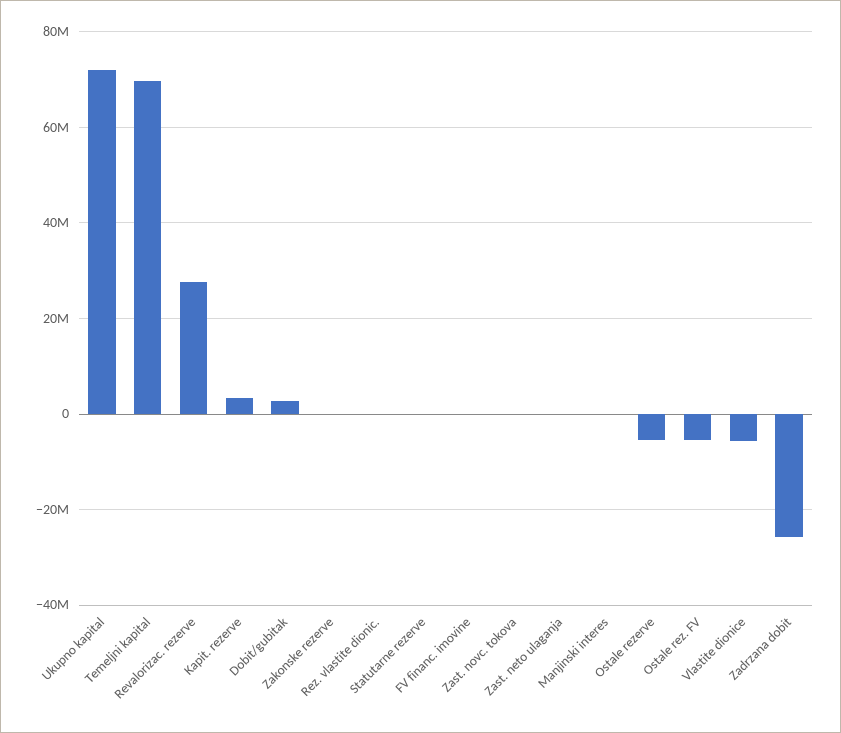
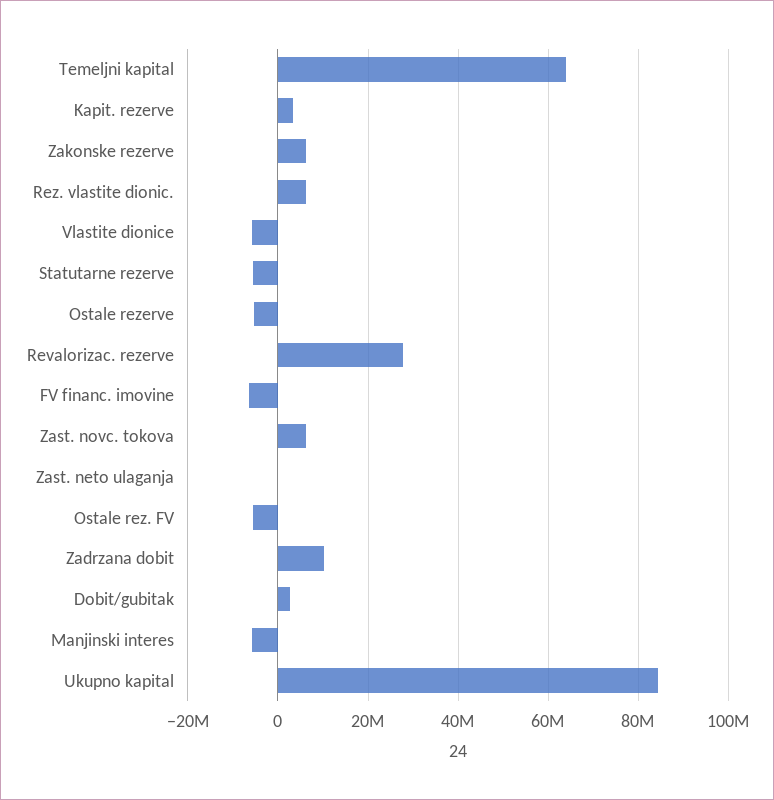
  {
-   "Ukupno kapital": 72000000,
+   "Ukupno kapital": 84000000,
-   "Temeljni kapital": 70000000,
+   "Temeljni kapital": 64000000,
    "Revalorizac. rezerve": 28000000,
    "Kapit. rezerve": 4000000,
    "Dobit/gubitak": 2000000,
-   "Zakonske rezerve": 0,
+   "Zakonske rezerve": 6000000,
-   "Rez. vlastite dionic.": 0,
+   "Rez. vlastite dionic.": 6000000,
-   "Statutarne rezerve": 0,
+   "Statutarne rezerve": -6000000,
-   "FV financ. imovine": 0,
+   "FV financ. imovine": -6000000,
-   "Zast. novc. tokova": 0,
+   "Zast. novc. tokova": 6000000,
    "Zast. neto ulaganja": 0,
-   "Manjinski interes": 0,
+   "Manjinski interes": -6000000,
    "Ostale rezerve": -6000000,
    "Ostale rez. FV": -6000000,
    "Vlastite dionice": -6000000,
-   "Zadrzana dobit": -26000000
+   "Zadrzana dobit": 10000000
  }

